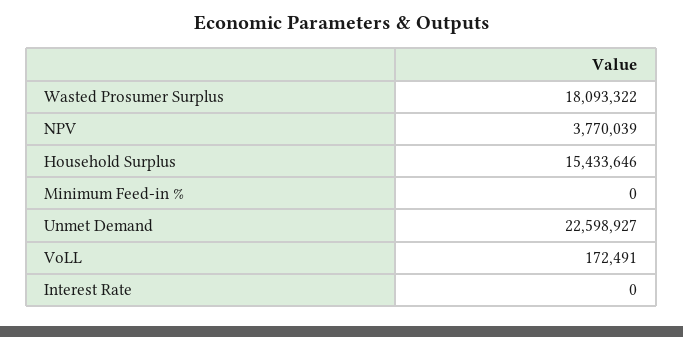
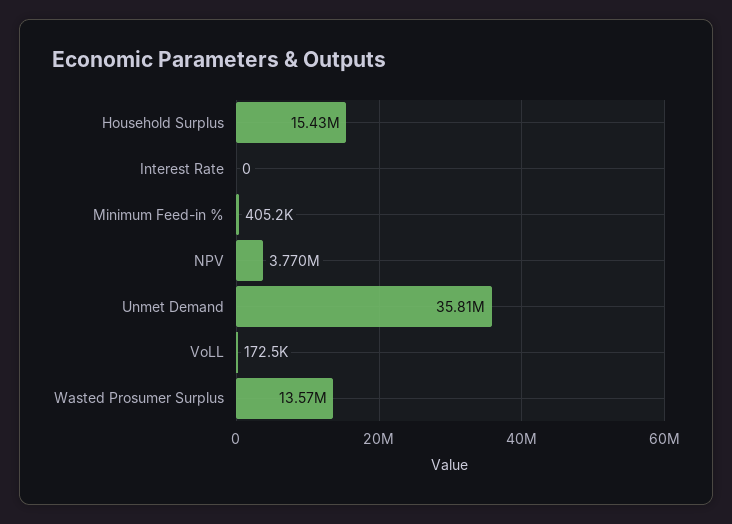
  {
-   "Wasted Prosumer Surplus": 18093322,
+   "Wasted Prosumer Surplus": 13570000,
    "NPV": 3770039,
    "Household Surplus": 15433646,
-   "Minimum Feed-in %": 0,
+   "Minimum Feed-in %": 405200,
-   "Unmet Demand": 22598927,
+   "Unmet Demand": 35810000,
    "VoLL": 172491,
    "Interest Rate": 0
  }

